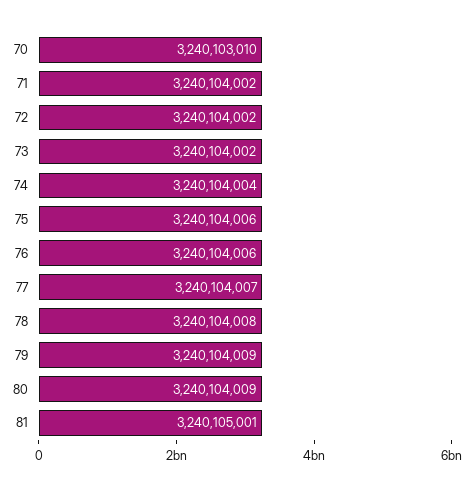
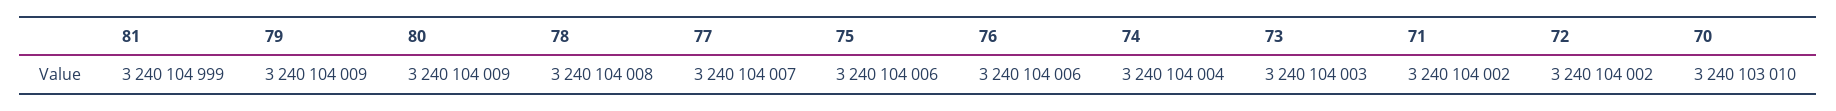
  {
    "70": 3240103010,
    "71": 3240104002,
    "72": 3240104002,
-   "73": 3240104002,
+   "73": 3240104003,
    "74": 3240104004,
    "75": 3240104006,
    "76": 3240104006,
    "77": 3240104007,
    "78": 3240104008,
    "79": 3240104009,
    "80": 3240104009,
-   "81": 3240105001
+   "81": 3240104999
  }

